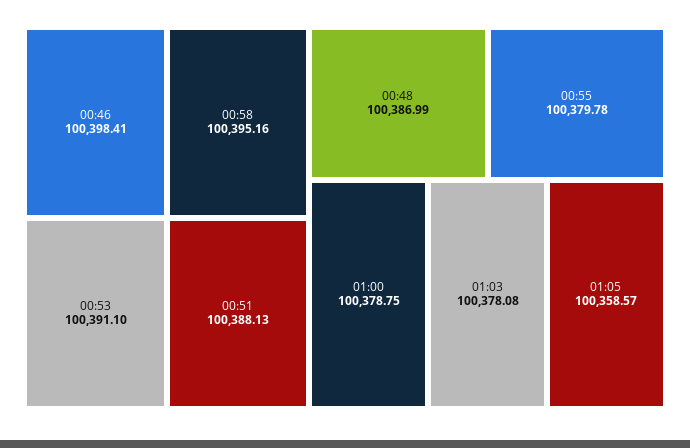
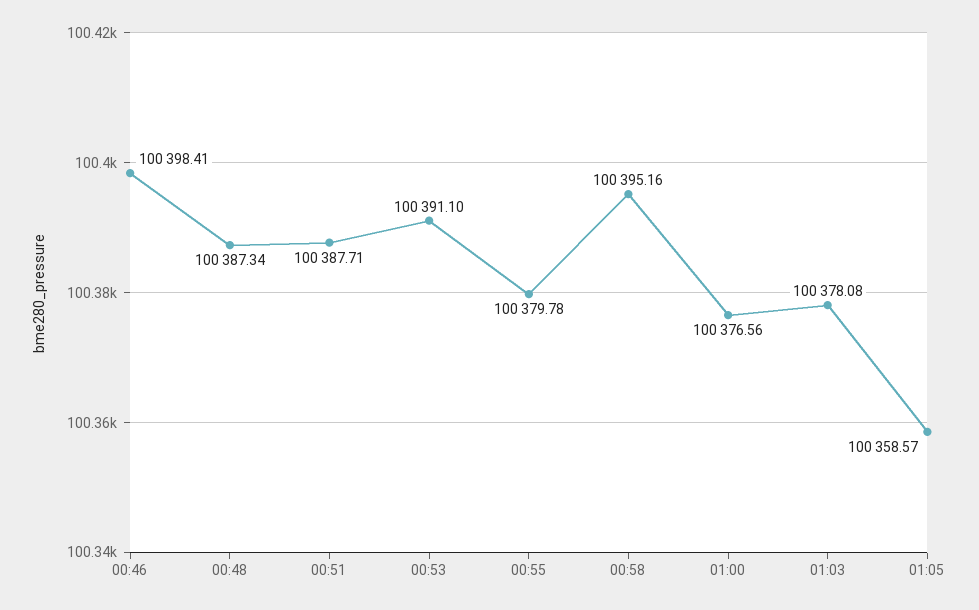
  {
    "00:46": 100398.41,
    "00:58": 100395.16,
    "00:53": 100391.1,
-   "00:51": 100388.13,
+   "00:51": 100387.71,
-   "00:48": 100386.99,
+   "00:48": 100387.34,
    "00:55": 100379.78,
-   "01:00": 100378.75,
+   "01:00": 100376.56,
    "01:03": 100378.08,
    "01:05": 100358.57
  }

